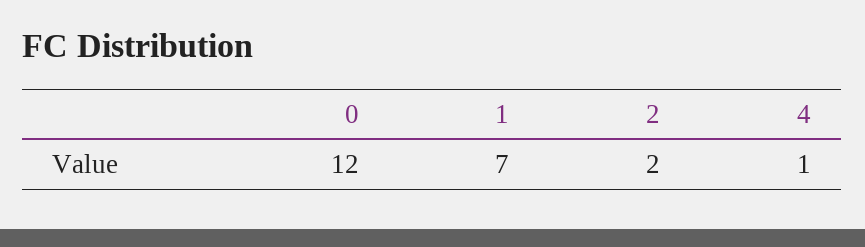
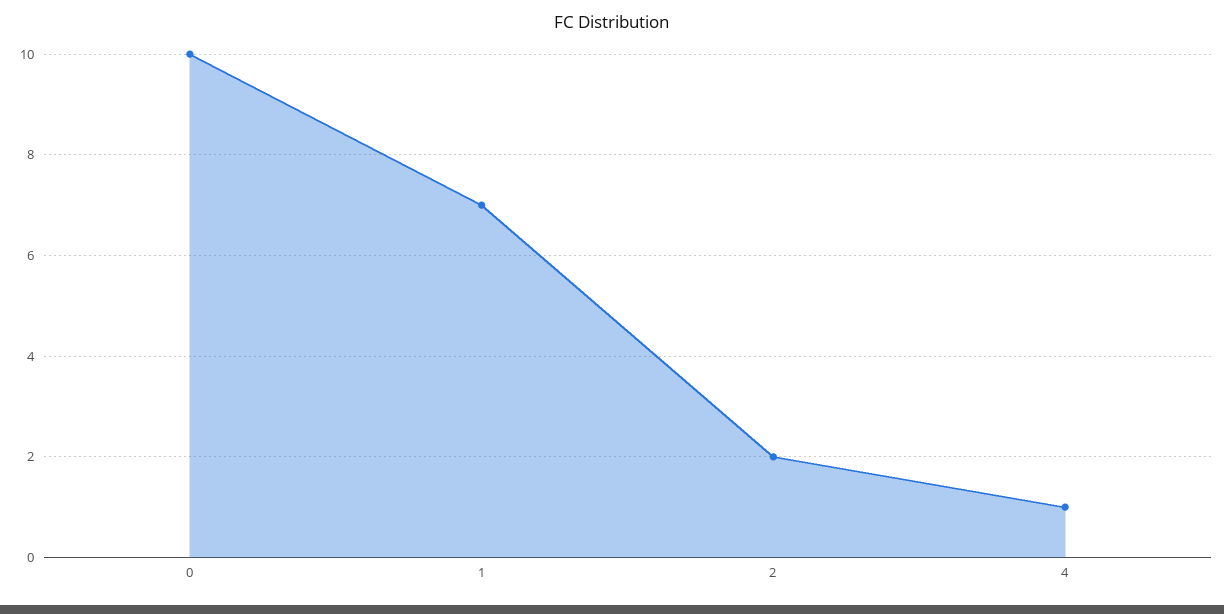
  {
-   "0": 12,
+   "0": 10,
    "1": 7,
    "2": 2,
    "4": 1
  }

